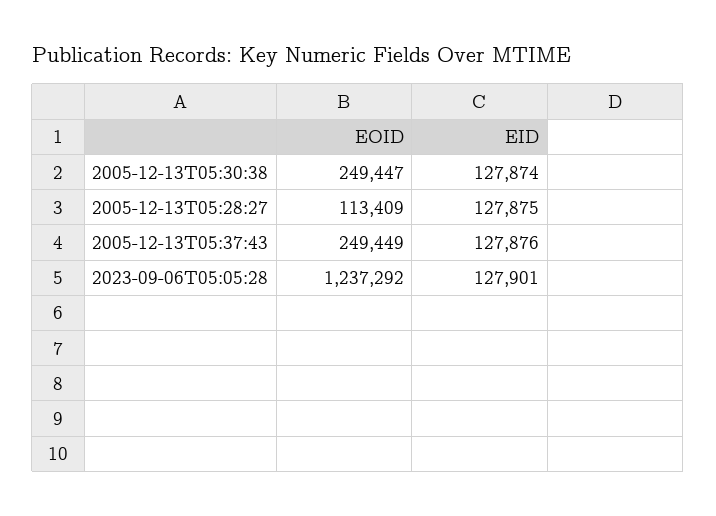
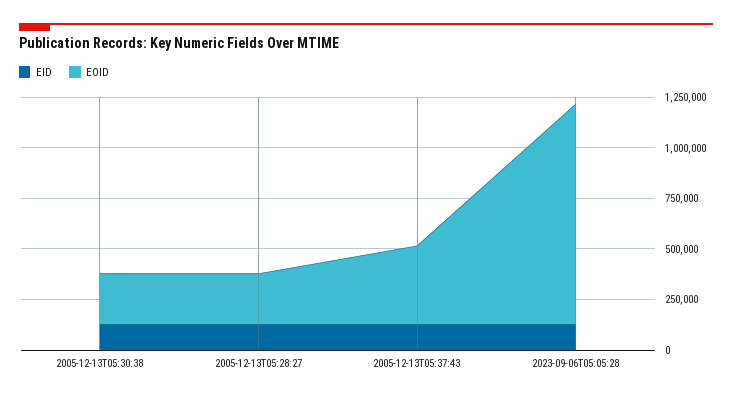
  {
    "EOID": {
      "2005-12-13T05:30:38": 249447,
-     "2005-12-13T05:28:27": 113409,
+     "2005-12-13T05:28:27": 250000,
-     "2005-12-13T05:37:43": 249449,
+     "2005-12-13T05:37:43": 400000,
-     "2023-09-06T05:05:28": 1237292
+     "2023-09-06T05:05:28": 1100000
    },
    "EID": {
      "2005-12-13T05:30:38": 127874,
      "2005-12-13T05:28:27": 127875,
      "2005-12-13T05:37:43": 127876,
      "2023-09-06T05:05:28": 127901
    }
  }

